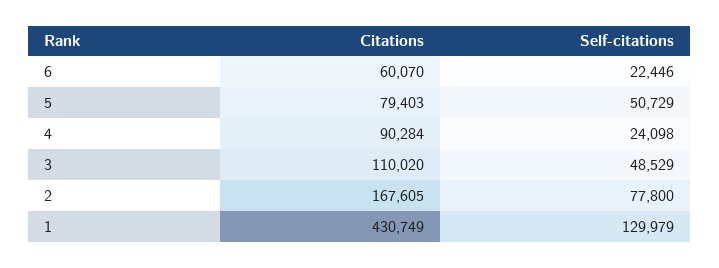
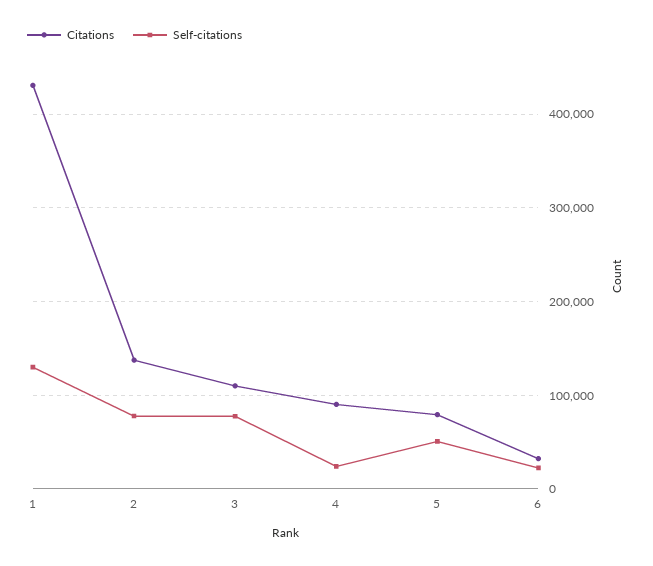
  {
    "Citations": {
-     "6": 60070,
+     "6": 30000,
      "5": 79403,
      "4": 90284,
      "3": 110020,
-     "2": 167605,
+     "2": 140000,
      "1": 430749
    },
    "Self-citations": {
      "6": 22446,
      "5": 50729,
      "4": 24098,
-     "3": 48529,
+     "3": 80000,
      "2": 77800,
      "1": 129979
    }
  }

